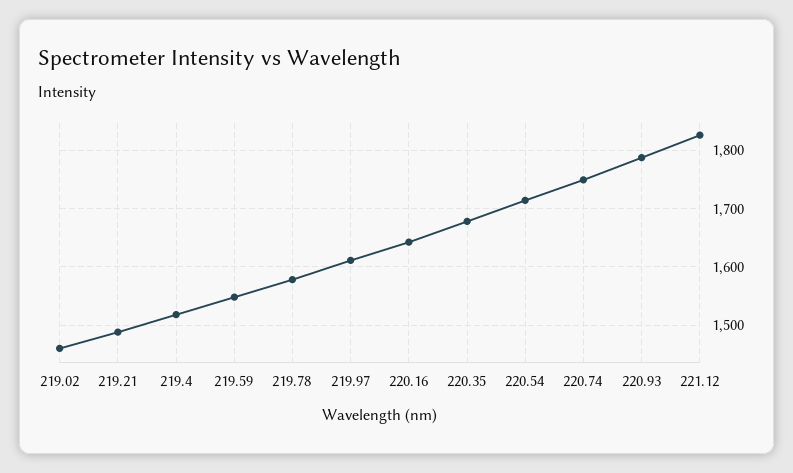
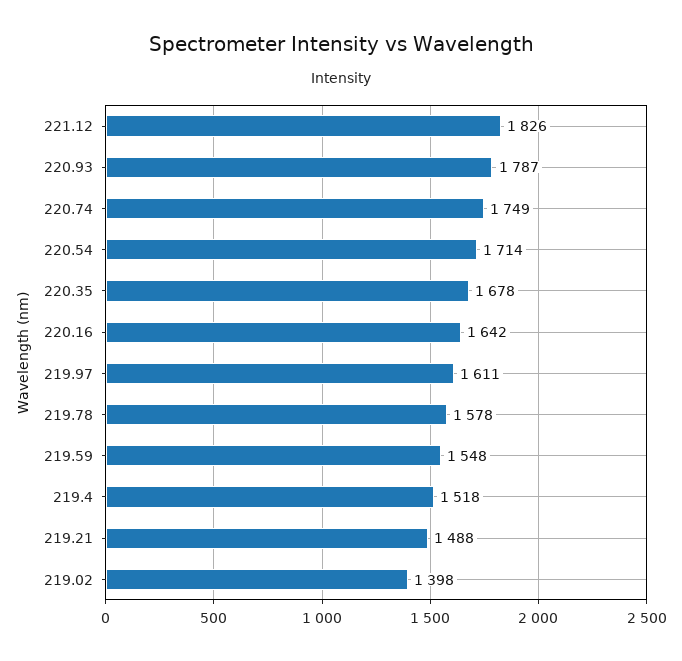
  {
-   "219.02": 1460,
+   "219.02": 1398,
    "219.21": 1488,
    "219.4": 1518,
    "219.59": 1548,
    "219.78": 1578,
    "219.97": 1611,
    "220.16": 1642,
    "220.35": 1678,
    "220.54": 1714,
    "220.74": 1749,
    "220.93": 1787,
    "221.12": 1826
  }

